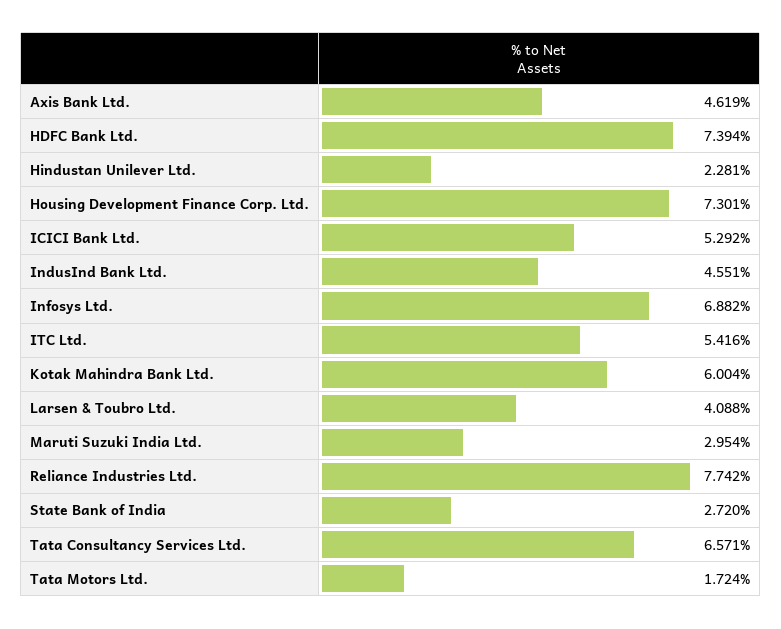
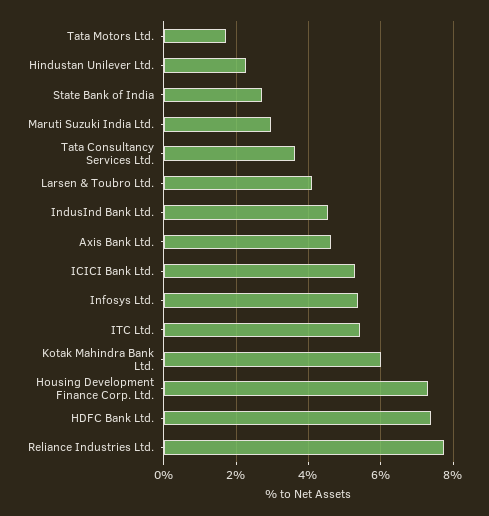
  {
    "Axis Bank Ltd.": 4.619,
    "HDFC Bank Ltd.": 7.394,
    "Hindustan Unilever Ltd.": 2.281,
    "Housing Development Finance Corp. Ltd.": 7.301,
    "ICICI Bank Ltd.": 5.292,
    "IndusInd Bank Ltd.": 4.551,
-   "Infosys Ltd.": 6.882,
+   "Infosys Ltd.": 5.4,
    "ITC Ltd.": 5.416,
    "Kotak Mahindra Bank Ltd.": 6.004,
    "Larsen & Toubro Ltd.": 4.088,
    "Maruti Suzuki India Ltd.": 2.954,
    "Reliance Industries Ltd.": 7.742,
    "State Bank of India": 2.72,
-   "Tata Consultancy Services Ltd.": 6.571,
+   "Tata Consultancy Services Ltd.": 3.6,
    "Tata Motors Ltd.": 1.724
  }

